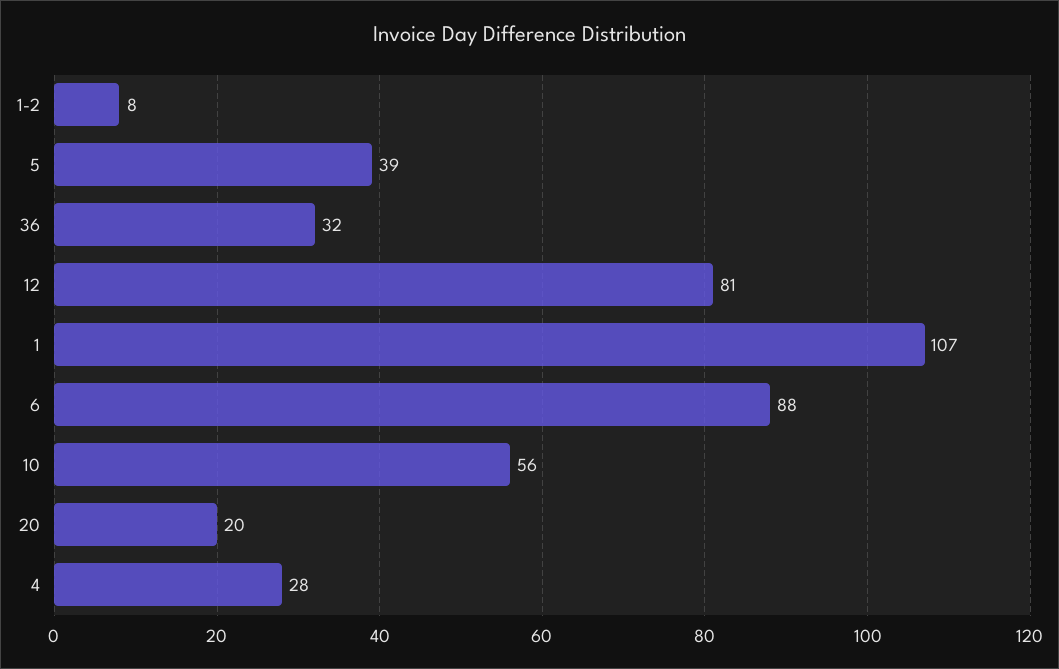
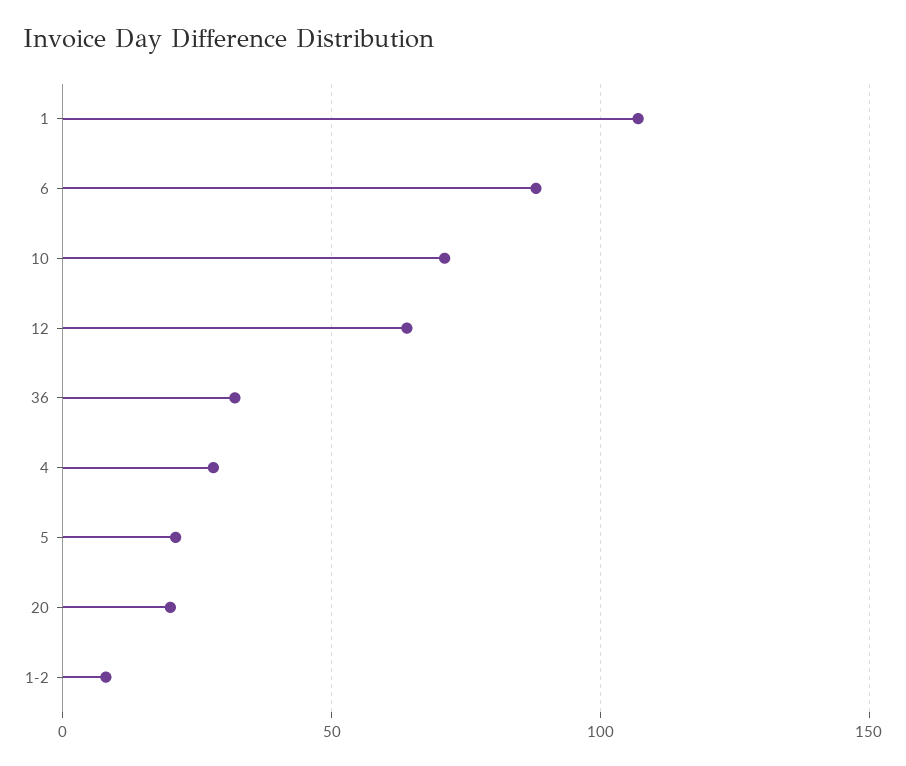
  {
    "1-2": 8,
-   "5": 39,
+   "5": 20,
    "36": 32,
-   "12": 81,
+   "12": 65,
    "1": 107,
    "6": 88,
-   "10": 56,
+   "10": 70,
    "20": 20,
    "4": 28
  }

